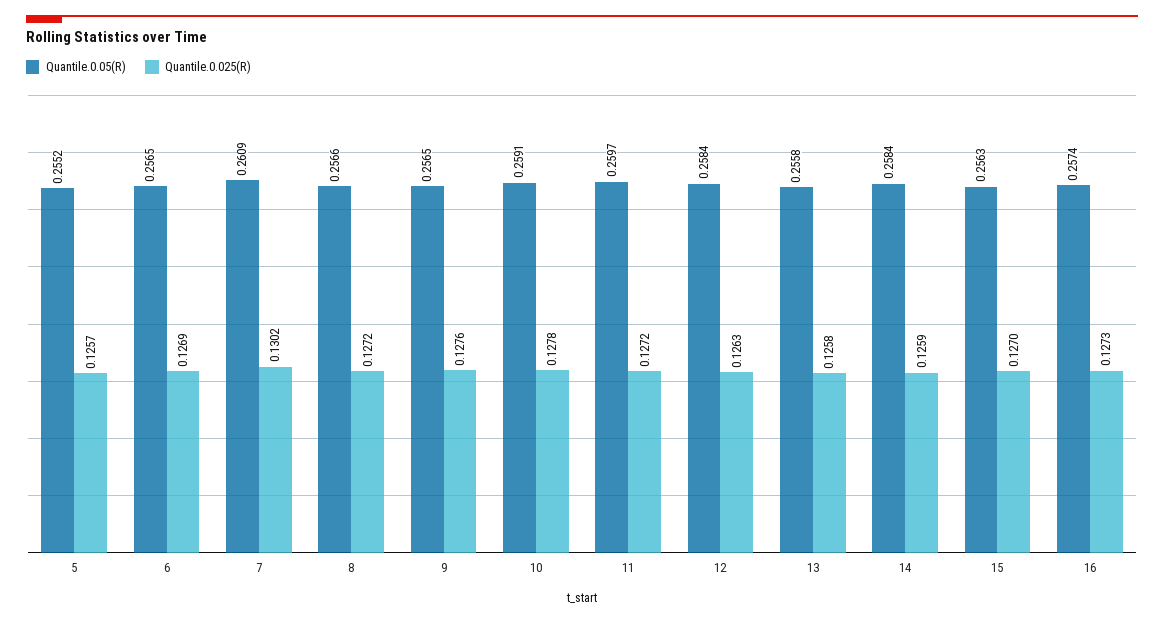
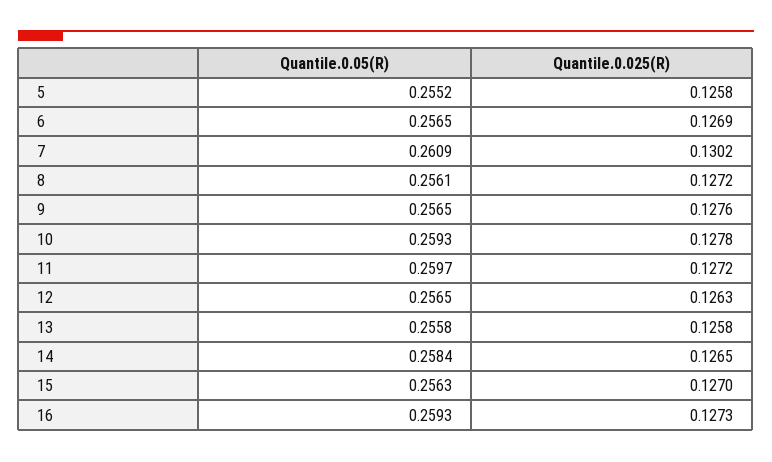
  {
    "Quantile.0.05(R)": {
      "5": 0.2552,
      "6": 0.2565,
      "7": 0.2609,
-     "8": 0.2566,
+     "8": 0.2561,
      "9": 0.2565,
-     "10": 0.2591,
+     "10": 0.2593,
      "11": 0.2597,
-     "12": 0.2584,
+     "12": 0.2565,
      "13": 0.2558,
      "14": 0.2584,
      "15": 0.2563,
-     "16": 0.2574
+     "16": 0.2593
    },
    "Quantile.0.025(R)": {
-     "5": 0.1257,
+     "5": 0.1258,
      "6": 0.1269,
      "7": 0.1302,
      "8": 0.1272,
      "9": 0.1276,
      "10": 0.1278,
      "11": 0.1272,
      "12": 0.1263,
      "13": 0.1258,
-     "14": 0.1259,
+     "14": 0.1265,
      "15": 0.127,
      "16": 0.1273
    }
  }

